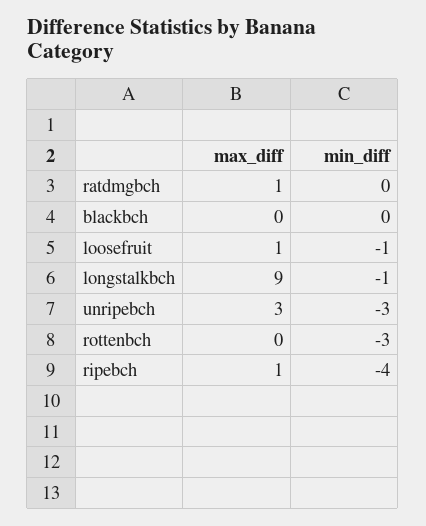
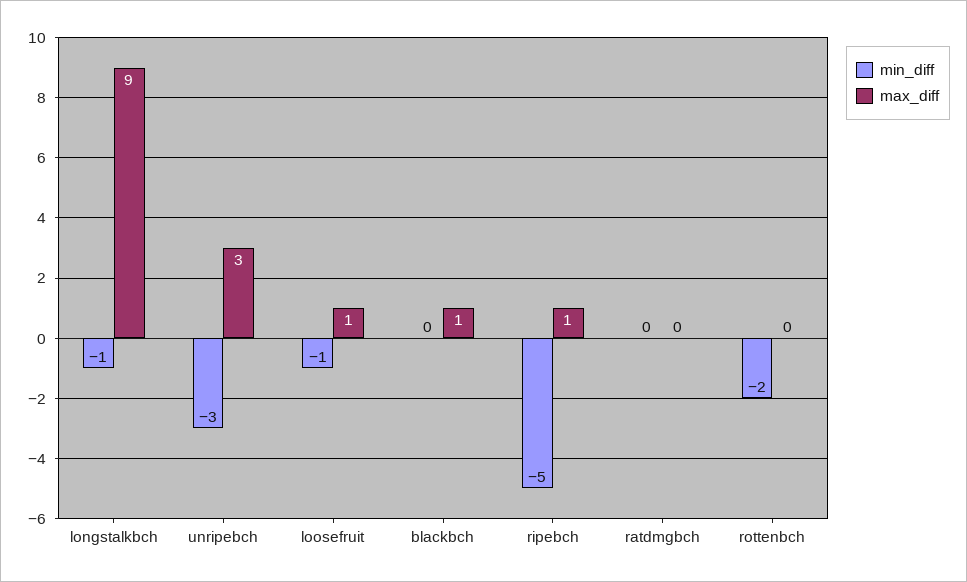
  {
    "max_diff": {
-     "ratdmgbch": 1,
+     "ratdmgbch": 0,
-     "blackbch": 0,
+     "blackbch": 1,
      "loosefruit": 1,
      "longstalkbch": 9,
      "unripebch": 3,
      "rottenbch": 0,
      "ripebch": 1
    },
    "min_diff": {
      "ratdmgbch": 0,
      "blackbch": 0,
      "loosefruit": -1,
      "longstalkbch": -1,
      "unripebch": -3,
-     "rottenbch": -3,
+     "rottenbch": -2,
-     "ripebch": -4
+     "ripebch": -5
    }
  }

